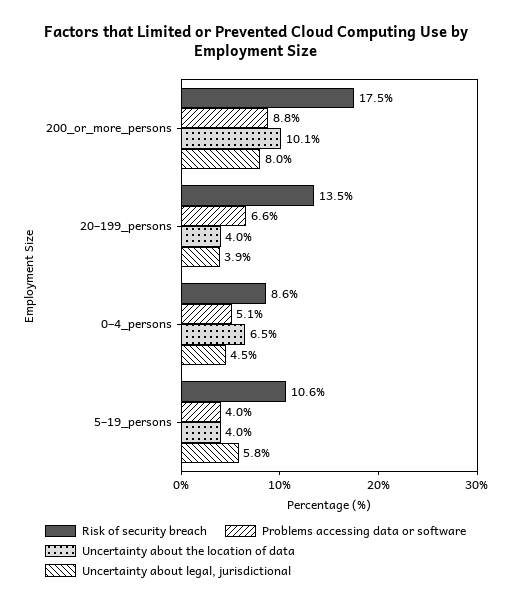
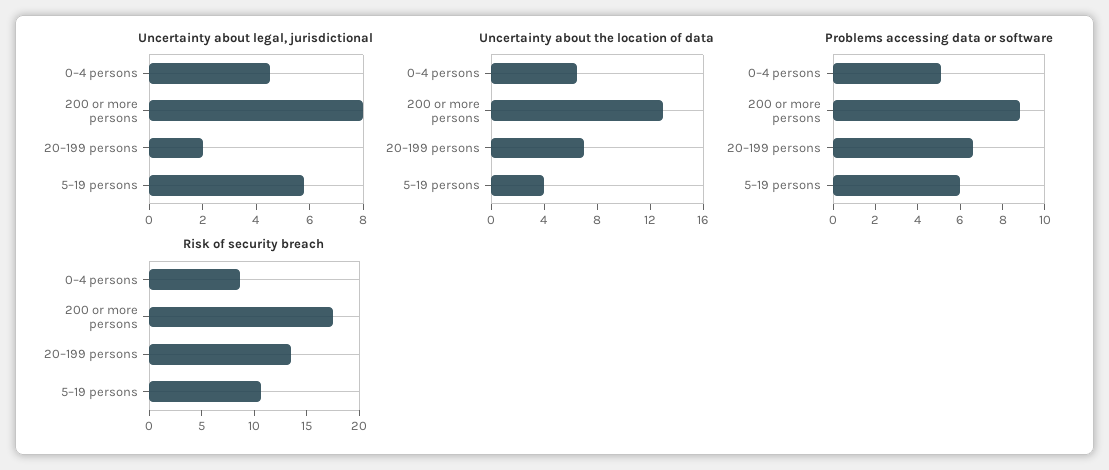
  {
    "Risk of security breach": {
      "200_or_more_persons": 17.5,
      "20–199_persons": 13.5,
      "0–4_persons": 8.6,
      "5–19_persons": 10.6
    },
    "Problems accessing data or software": {
      "200_or_more_persons": 8.8,
      "20–199_persons": 6.6,
      "0–4_persons": 5.1,
-     "5–19_persons": 4
+     "5–19_persons": 6
    },
    "Uncertainty about the location of data": {
-     "200_or_more_persons": 10.1,
+     "200_or_more_persons": 13,
-     "20–199_persons": 4,
+     "20–199_persons": 7,
      "0–4_persons": 6.5,
      "5–19_persons": 4
    },
    "Uncertainty about legal, jurisdictional": {
      "200_or_more_persons": 8,
-     "20–199_persons": 3.9,
+     "20–199_persons": 2,
      "0–4_persons": 4.5,
      "5–19_persons": 5.8
    }
  }

